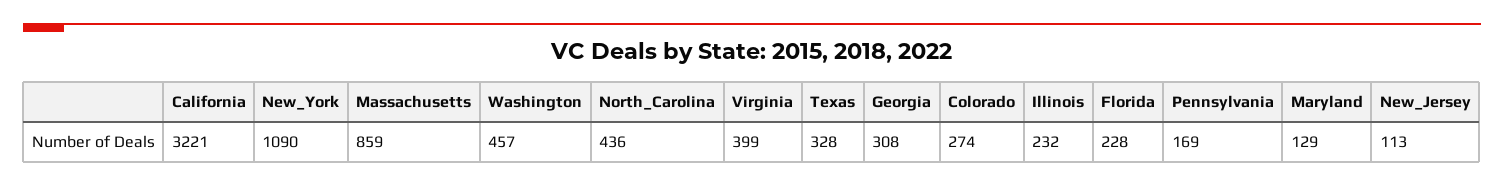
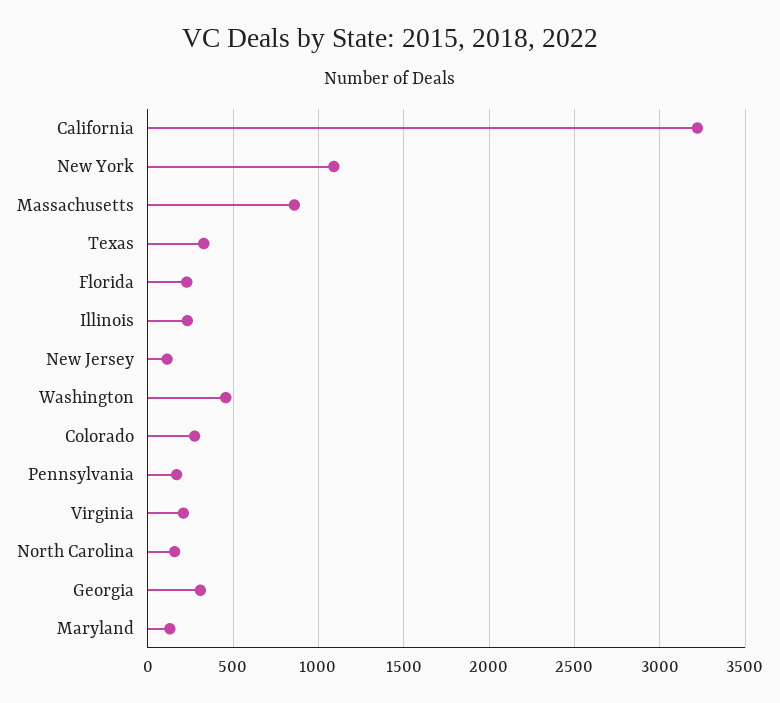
  {
    "California": 3221,
    "New_York": 1090,
    "Massachusetts": 859,
    "Washington": 457,
-   "North_Carolina": 436,
+   "North_Carolina": 150,
-   "Virginia": 399,
+   "Virginia": 200,
    "Texas": 328,
    "Georgia": 308,
    "Colorado": 274,
    "Illinois": 232,
    "Florida": 228,
    "Pennsylvania": 169,
    "Maryland": 129,
    "New_Jersey": 113
  }

